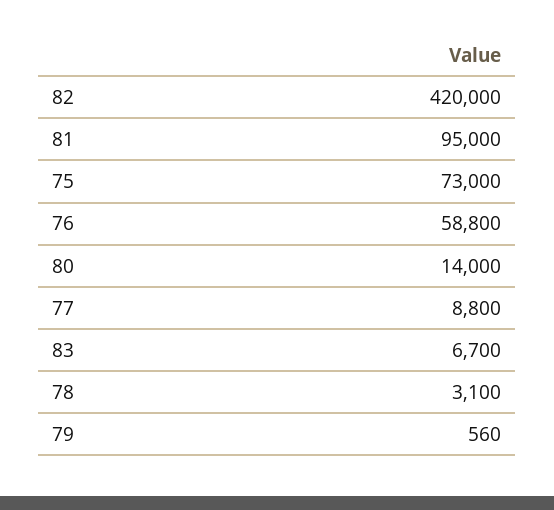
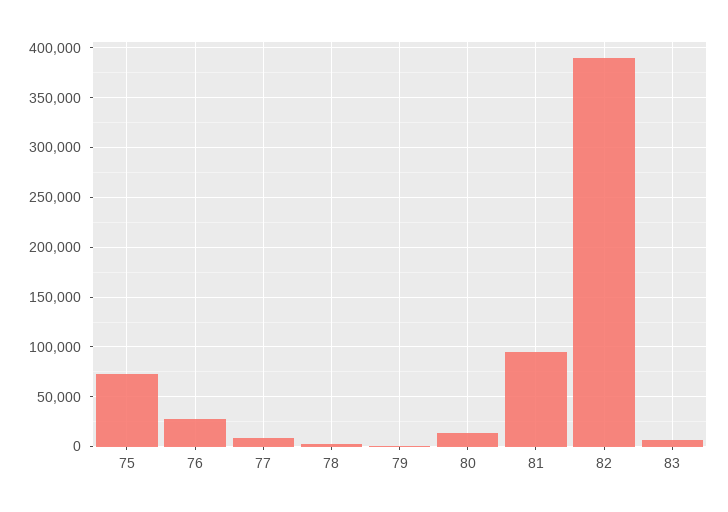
  {
-   "82": 420000,
+   "82": 390000,
    "81": 95000,
    "75": 73000,
-   "76": 58800,
+   "76": 30000,
    "80": 14000,
    "77": 8800,
    "83": 6700,
    "78": 3100,
    "79": 560
  }

